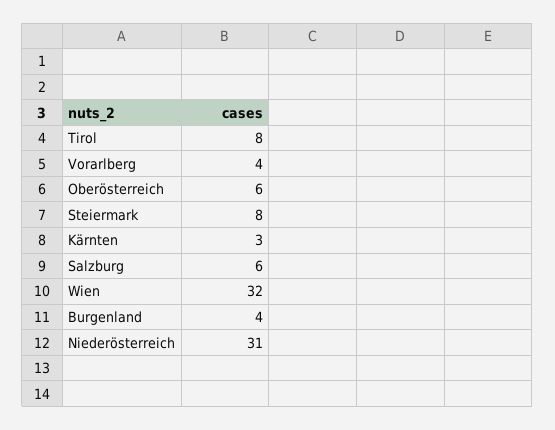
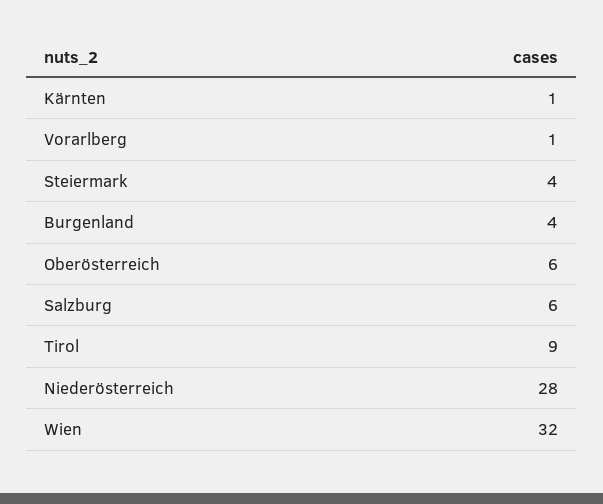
  {
-   "Tirol": 8,
+   "Tirol": 9,
-   "Vorarlberg": 4,
+   "Vorarlberg": 1,
    "Oberösterreich": 6,
-   "Steiermark": 8,
+   "Steiermark": 4,
-   "Kärnten": 3,
+   "Kärnten": 1,
    "Salzburg": 6,
    "Wien": 32,
    "Burgenland": 4,
-   "Niederösterreich": 31
+   "Niederösterreich": 28
  }

